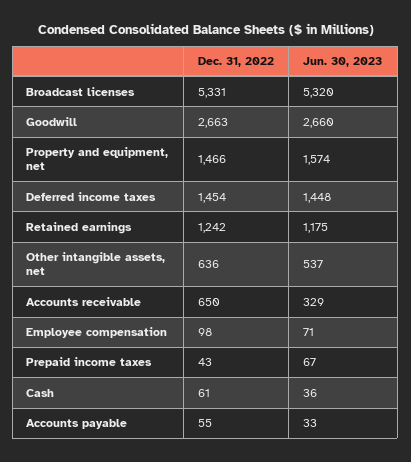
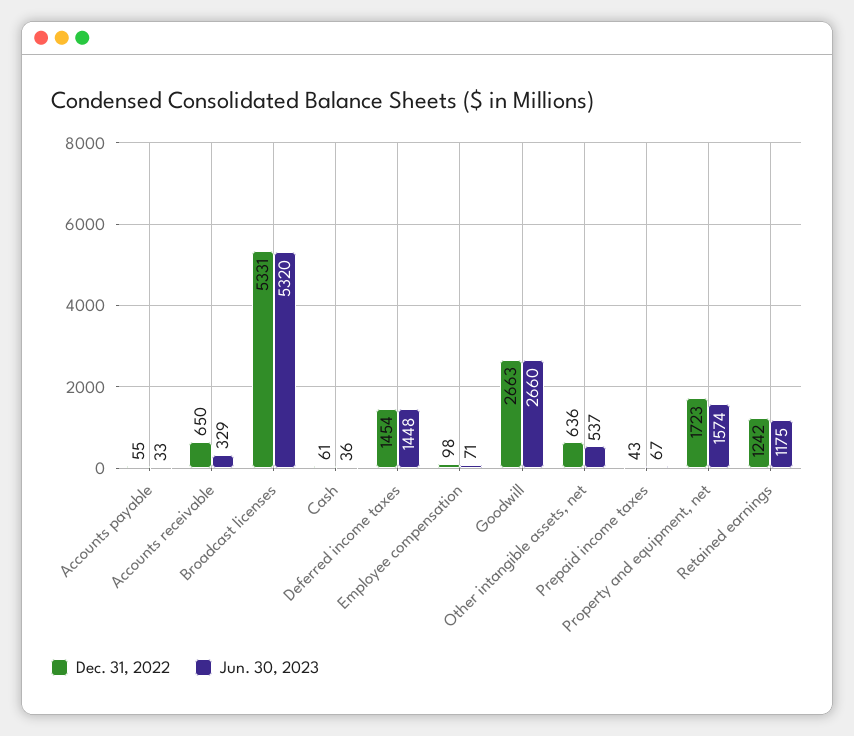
  {
    "Dec. 31, 2022": {
      "Broadcast licenses": 5331,
      "Goodwill": 2663,
-     "Property and equipment, net": 1466,
+     "Property and equipment, net": 1723,
      "Deferred income taxes": 1454,
      "Retained earnings": 1242,
      "Other intangible assets, net": 636,
      "Accounts receivable": 650,
      "Employee compensation": 98,
      "Prepaid income taxes": 43,
      "Cash": 61,
      "Accounts payable": 55
    },
    "Jun. 30, 2023": {
      "Broadcast licenses": 5320,
      "Goodwill": 2660,
      "Property and equipment, net": 1574,
      "Deferred income taxes": 1448,
      "Retained earnings": 1175,
      "Other intangible assets, net": 537,
      "Accounts receivable": 329,
      "Employee compensation": 71,
      "Prepaid income taxes": 67,
      "Cash": 36,
      "Accounts payable": 33
    }
  }

